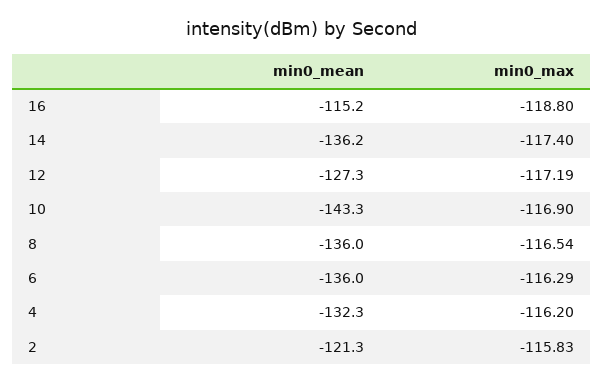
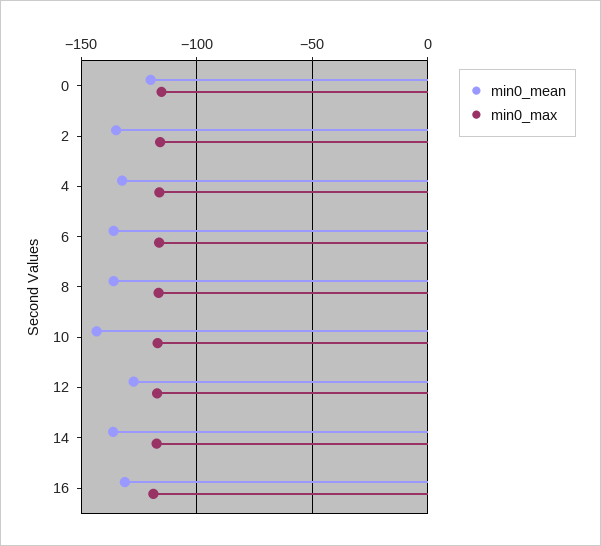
  {
    "min0_mean": {
-     "16": -115.2,
+     "16": -130,
      "14": -136.2,
      "12": -127.3,
      "10": -143.3,
      "8": -136,
      "6": -136,
      "4": -132.3,
-     "2": -121.3
+     "2": -135,
+     "0": -120
    },
    "min0_max": {
      "16": -118.8,
      "14": -117.4,
      "12": -117.19,
      "10": -116.9,
      "8": -116.54,
      "6": -116.29,
      "4": -116.2,
-     "2": -115.83
+     "2": -115.83,
+     "0": -115
    }
  }

